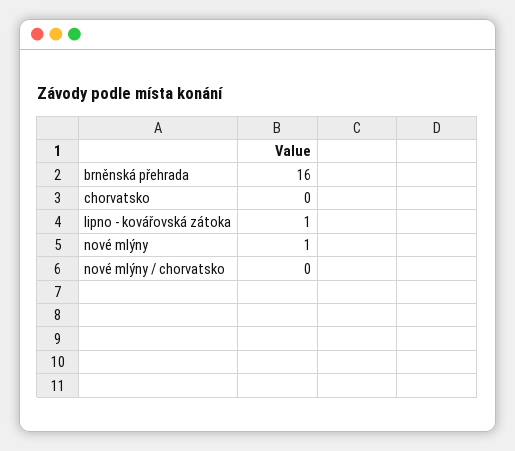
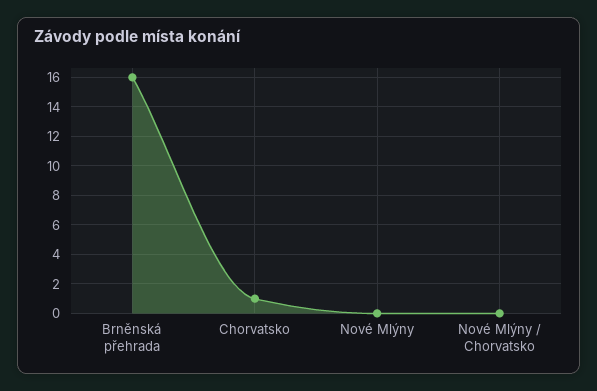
  {
    "brněnská přehrada": 16,
-   "chorvatsko": 0,
+   "chorvatsko": 1,
-   "lipno - kovářovská zátoka": 1,
-   "nové mlýny": 1,
+   "nové mlýny": 0,
    "nové mlýny / chorvatsko": 0
  }

